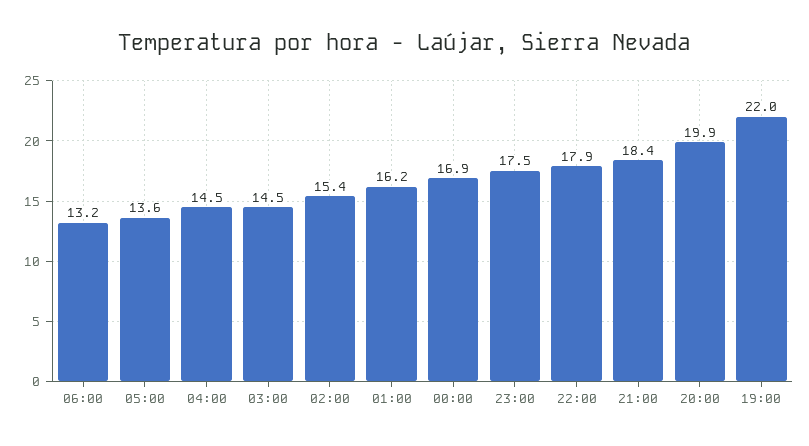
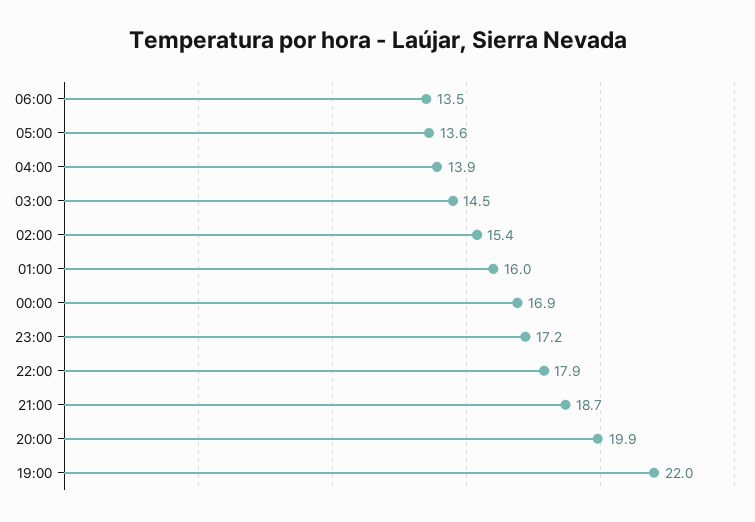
  {
-   "06:00": 13.2,
+   "06:00": 13.5,
    "05:00": 13.6,
-   "04:00": 14.5,
+   "04:00": 13.9,
    "03:00": 14.5,
    "02:00": 15.4,
-   "01:00": 16.2,
+   "01:00": 16,
    "00:00": 16.9,
-   "23:00": 17.5,
+   "23:00": 17.2,
    "22:00": 17.9,
-   "21:00": 18.4,
+   "21:00": 18.7,
    "20:00": 19.9,
    "19:00": 22
  }

